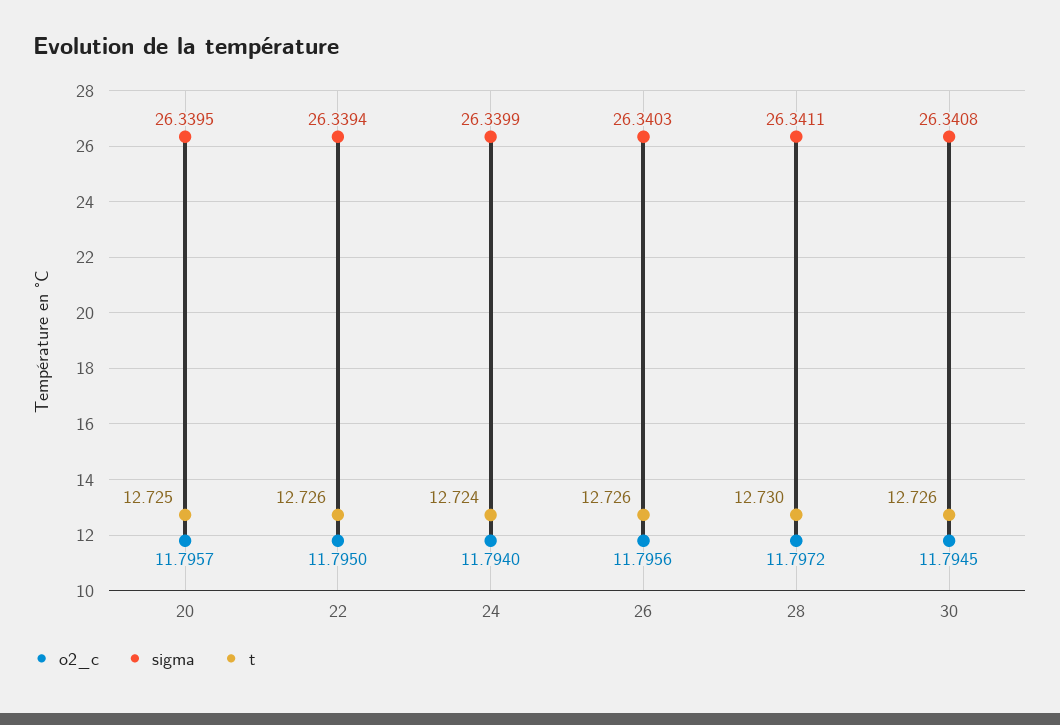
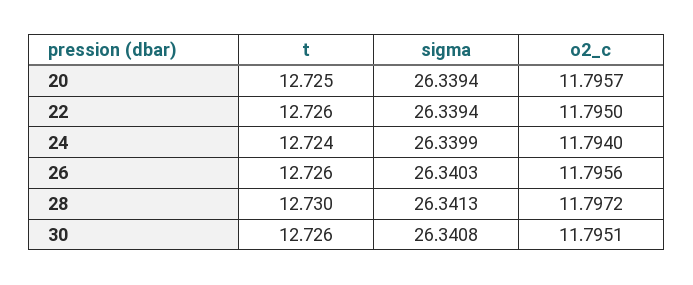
  {
    "o2_c": {
      "20": 11.7957,
      "22": 11.795,
      "24": 11.794,
      "26": 11.7956,
      "28": 11.7972,
-     "30": 11.7945
+     "30": 11.7951
    },
    "sigma": {
-     "20": 26.3395,
+     "20": 26.3394,
      "22": 26.3394,
      "24": 26.3399,
      "26": 26.3403,
-     "28": 26.3411,
+     "28": 26.3413,
      "30": 26.3408
    },
    "t": {
      "20": 12.725,
      "22": 12.726,
      "24": 12.724,
      "26": 12.726,
      "28": 12.73,
      "30": 12.726
    }
  }

